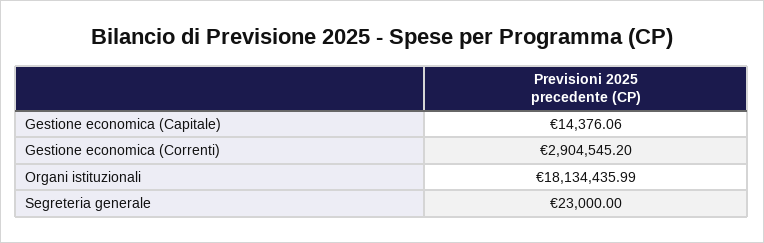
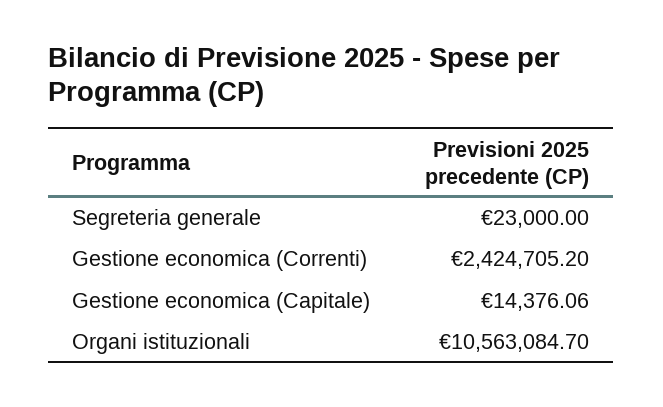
  {
    "Gestione economica (Capitale)": 14376.06,
-   "Gestione economica (Correnti)": 2904545.2,
+   "Gestione economica (Correnti)": 2424705.2,
-   "Organi istituzionali": 18134435.99,
+   "Organi istituzionali": 10563084.7,
    "Segreteria generale": 23000
  }

